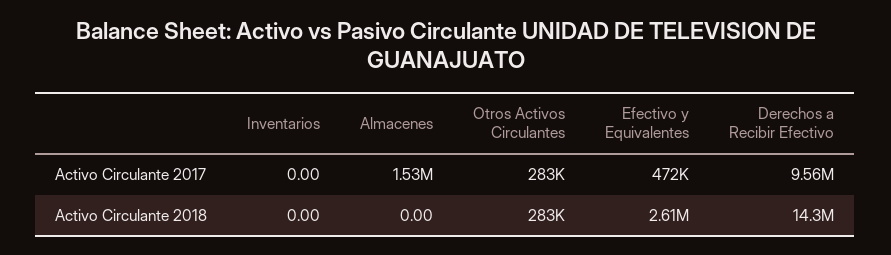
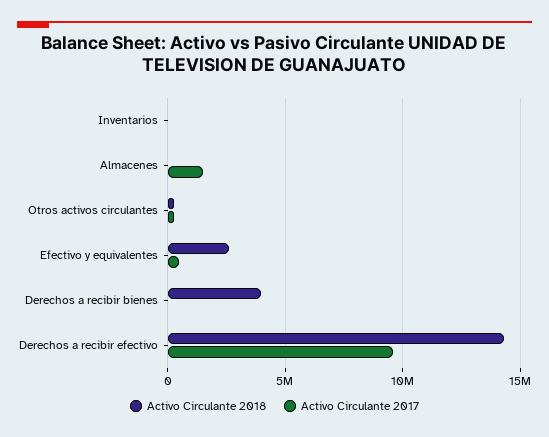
  {
    "Activo Circulante 2017": {
      "Inventarios": 0,
      "Almacenes": 1530000,
      "Otros Activos Circulantes": 283000,
      "Efectivo y Equivalentes": 472000,
-     "Derechos a Recibir Efectivo": 9560000
+     "Derechos a Recibir Efectivo": 9560000,
+     "Derechos a recibir bienes": 0
    },
    "Activo Circulante 2018": {
      "Inventarios": 0,
      "Almacenes": 0,
      "Otros Activos Circulantes": 283000,
      "Efectivo y Equivalentes": 2610000,
-     "Derechos a Recibir Efectivo": 14300000
+     "Derechos a Recibir Efectivo": 14300000,
+     "Derechos a recibir bienes": 4000000
    }
  }

